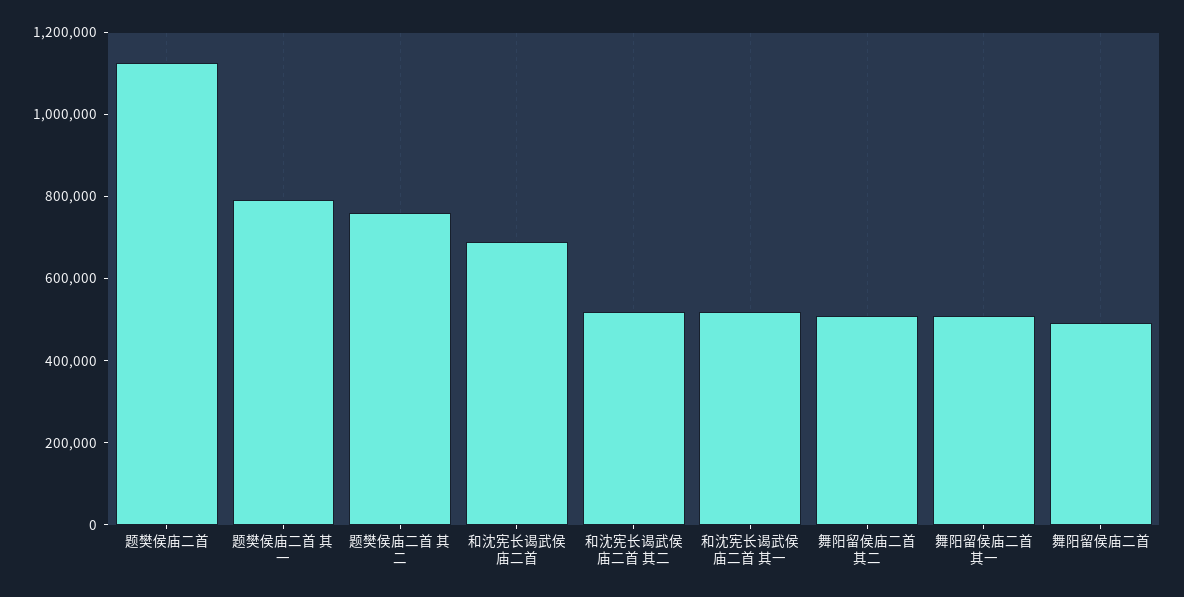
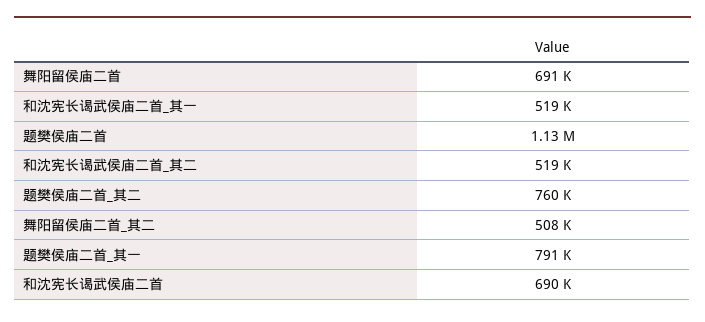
  {
    "题樊侯庙二首": 1130000,
    "题樊侯庙二首 其一": 791000,
    "题樊侯庙二首 其二": 760000,
    "和沈宪长谒武侯庙二首": 690000,
    "和沈宪长谒武侯庙二首 其二": 519000,
    "和沈宪长谒武侯庙二首 其一": 519000,
    "舞阳留侯庙二首 其二": 508000,
-   "舞阳留侯庙二首 其一": 500000,
-   "舞阳留侯庙二首": 500000
+   "舞阳留侯庙二首": 691000
  }

